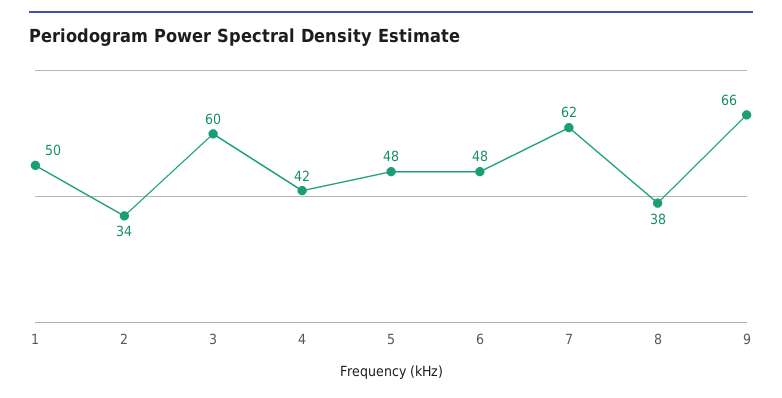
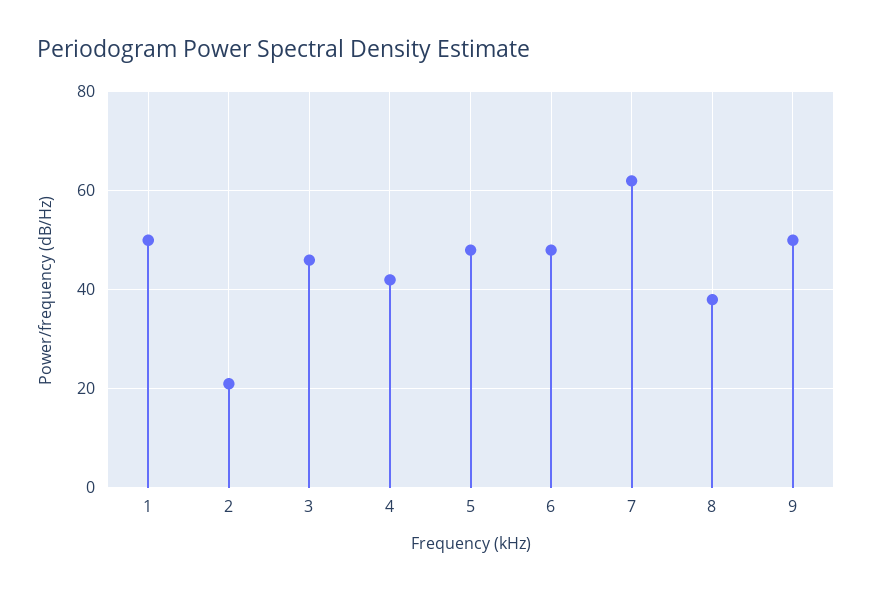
  {
    "1": 50,
-   "2": 34,
+   "2": 20,
-   "3": 60,
+   "3": 45,
    "4": 42,
    "5": 48,
    "6": 48,
    "7": 62,
    "8": 38,
-   "9": 66
+   "9": 50
  }

